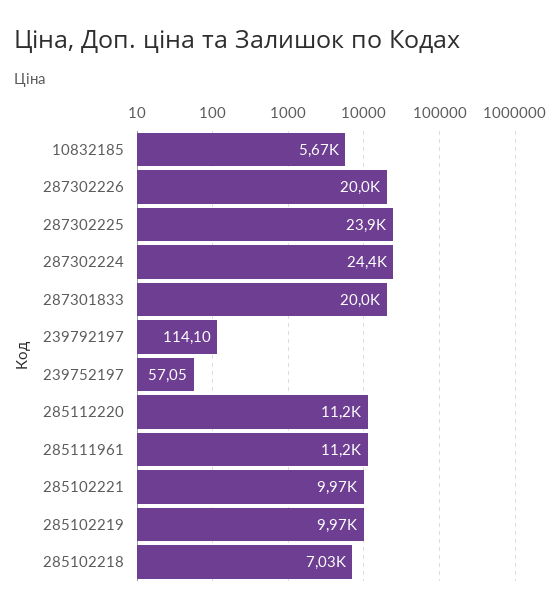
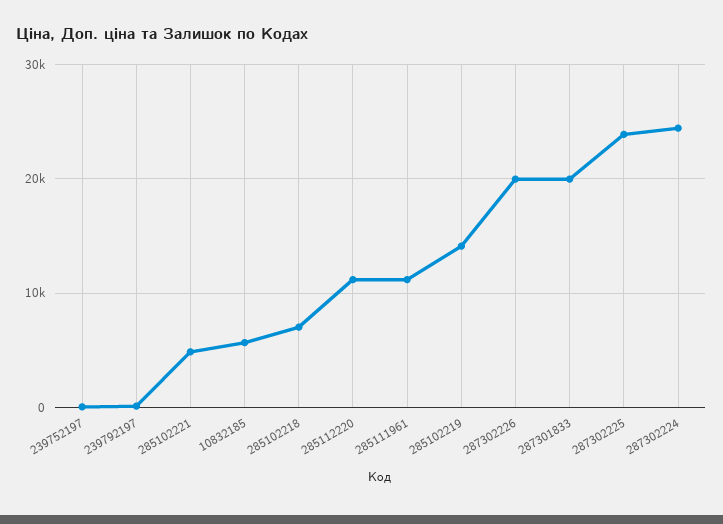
  {
    "10832185": 5670,
    "287302226": 20000,
    "287302225": 23900,
    "287302224": 24400,
    "287301833": 20000,
    "239792197": 114.1,
    "239752197": 57.05,
    "285112220": 11200,
    "285111961": 11200,
-   "285102221": 9970,
+   "285102221": 5000,
-   "285102219": 9970,
+   "285102219": 14000,
    "285102218": 7030
  }

